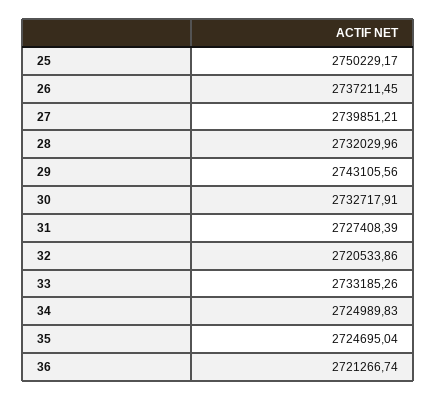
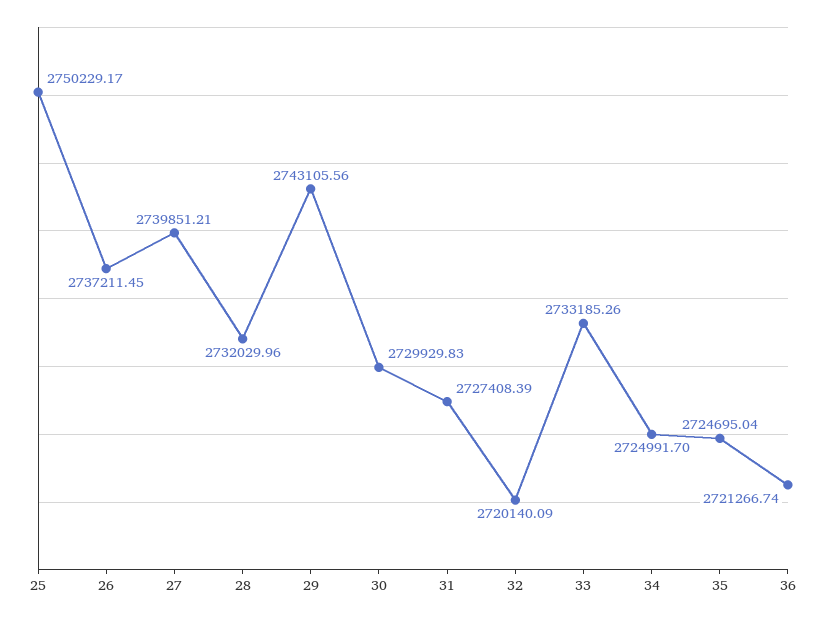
  {
    "25": 2750229.17,
    "26": 2737211.45,
    "27": 2739851.21,
    "28": 2732029.96,
    "29": 2743105.56,
-   "30": 2732717.91,
+   "30": 2729929.83,
    "31": 2727408.39,
-   "32": 2720533.86,
+   "32": 2720140.09,
    "33": 2733185.26,
-   "34": 2724989.83,
+   "34": 2724991.7,
    "35": 2724695.04,
    "36": 2721266.74
  }

